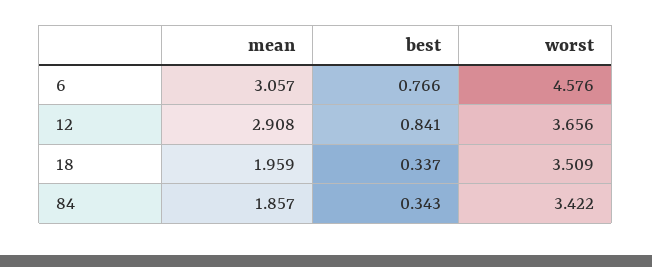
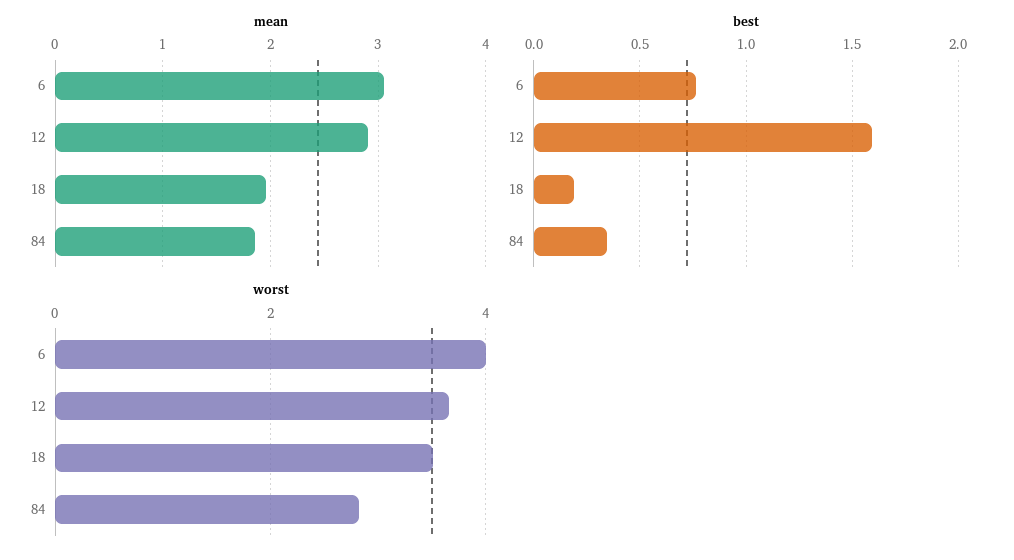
  {
    "mean": {
      "6": 3.057,
      "12": 2.908,
      "18": 1.959,
      "84": 1.857
    },
    "best": {
      "6": 0.766,
-     "12": 0.841,
+     "12": 1.6,
-     "18": 0.337,
+     "18": 0.2,
      "84": 0.343
    },
    "worst": {
-     "6": 4.576,
+     "6": 4,
      "12": 3.656,
      "18": 3.509,
-     "84": 3.422
+     "84": 2.8
    }
  }

